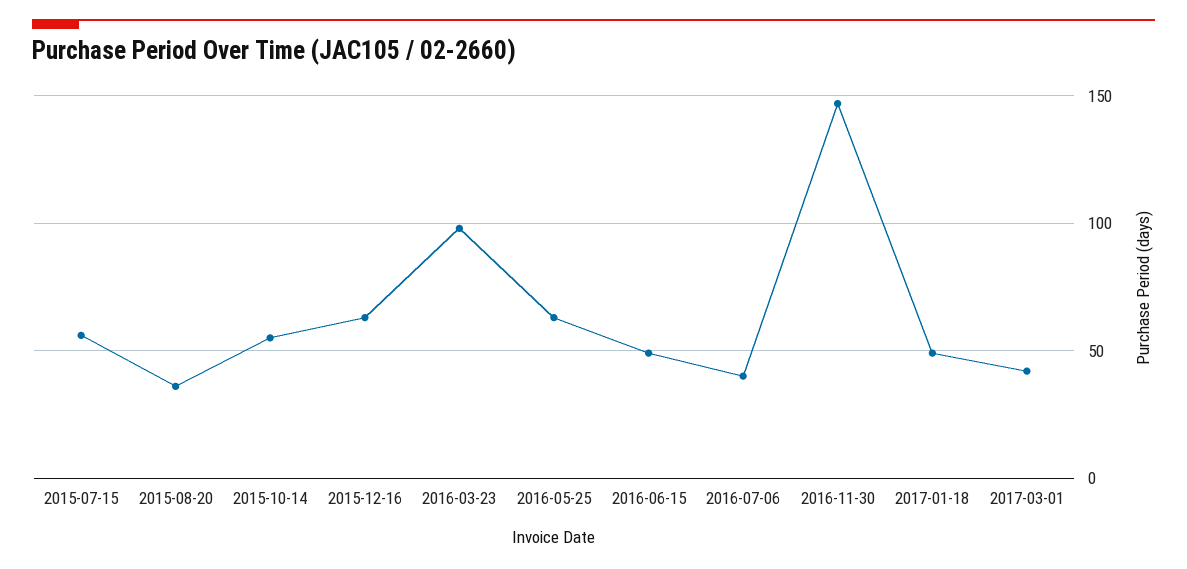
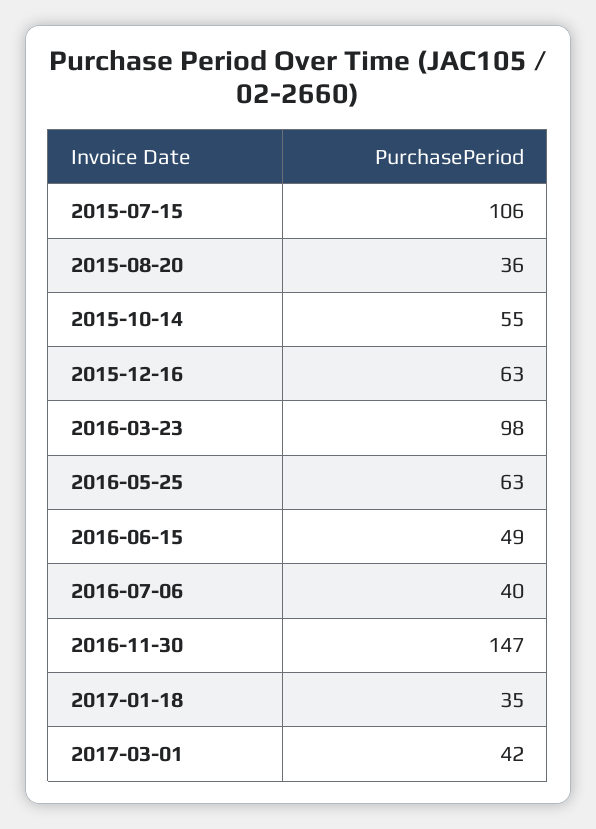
  {
-   "2015-07-15": 55,
+   "2015-07-15": 106,
    "2015-08-20": 36,
    "2015-10-14": 55,
    "2015-12-16": 63,
    "2016-03-23": 98,
    "2016-05-25": 63,
    "2016-06-15": 49,
    "2016-07-06": 40,
    "2016-11-30": 147,
-   "2017-01-18": 50,
+   "2017-01-18": 35,
    "2017-03-01": 42
  }

